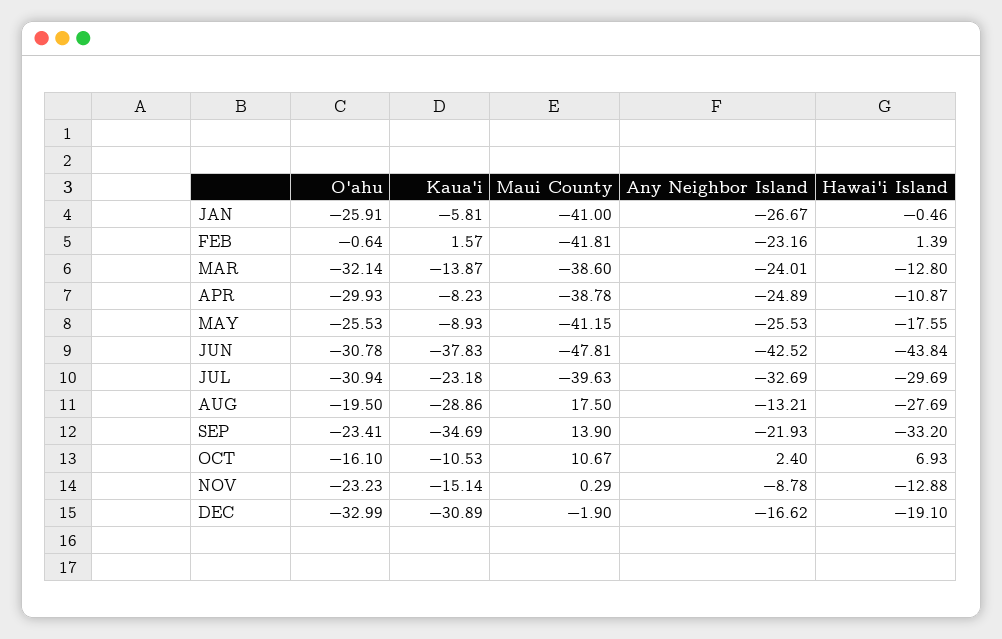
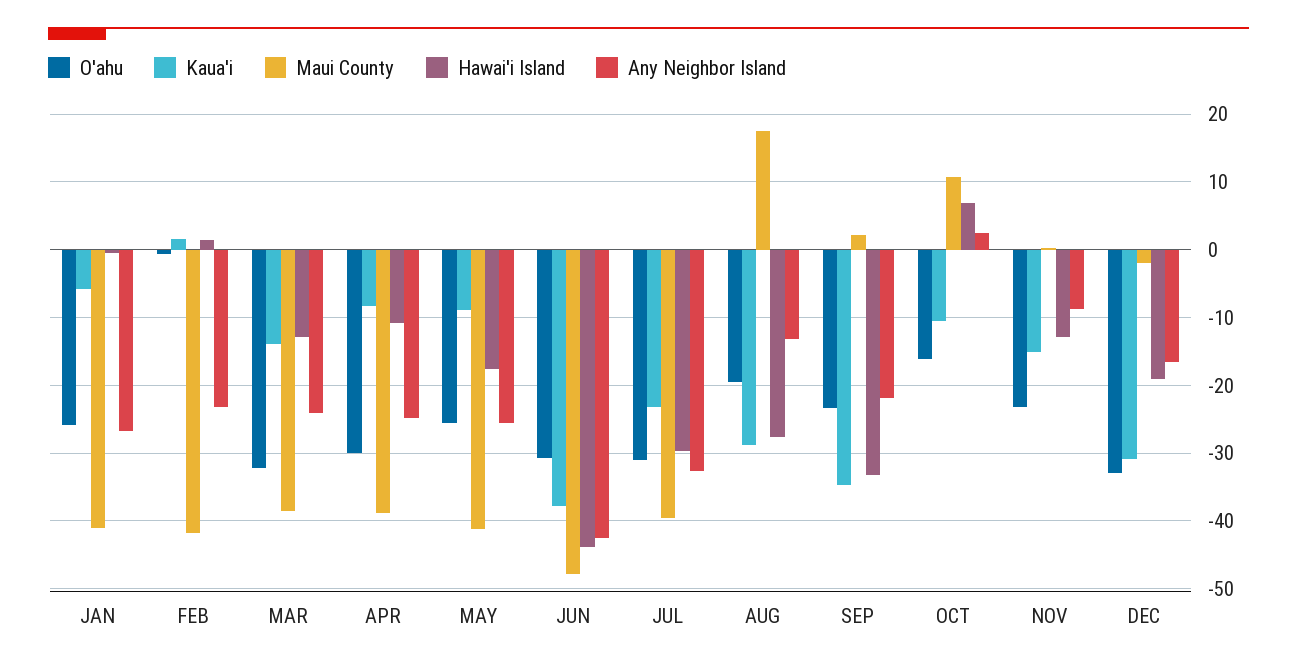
  {
    "O'ahu": {
      "JAN": -25.91,
      "FEB": -0.64,
      "MAR": -32.14,
      "APR": -29.93,
      "MAY": -25.53,
      "JUN": -30.78,
      "JUL": -30.94,
      "AUG": -19.5,
      "SEP": -23.41,
      "OCT": -16.1,
      "NOV": -23.23,
      "DEC": -32.99
    },
    "Kaua'i": {
      "JAN": -5.81,
      "FEB": 1.57,
      "MAR": -13.87,
      "APR": -8.23,
      "MAY": -8.93,
      "JUN": -37.83,
      "JUL": -23.18,
      "AUG": -28.86,
      "SEP": -34.69,
      "OCT": -10.53,
      "NOV": -15.14,
      "DEC": -30.89
    },
    "Maui County": {
      "JAN": -41,
      "FEB": -41.81,
      "MAR": -38.6,
      "APR": -38.78,
      "MAY": -41.15,
      "JUN": -47.81,
      "JUL": -39.63,
      "AUG": 17.5,
-     "SEP": 13.9,
+     "SEP": 2,
      "OCT": 10.67,
      "NOV": 0.29,
      "DEC": -1.9
    },
    "Any Neighbor Island": {
      "JAN": -26.67,
      "FEB": -23.16,
      "MAR": -24.01,
      "APR": -24.89,
      "MAY": -25.53,
      "JUN": -42.52,
      "JUL": -32.69,
      "AUG": -13.21,
      "SEP": -21.93,
      "OCT": 2.4,
      "NOV": -8.78,
      "DEC": -16.62
    },
    "Hawai'i Island": {
      "JAN": -0.46,
      "FEB": 1.39,
      "MAR": -12.8,
      "APR": -10.87,
      "MAY": -17.55,
      "JUN": -43.84,
      "JUL": -29.69,
      "AUG": -27.69,
      "SEP": -33.2,
      "OCT": 6.93,
      "NOV": -12.88,
      "DEC": -19.1
    }
  }

